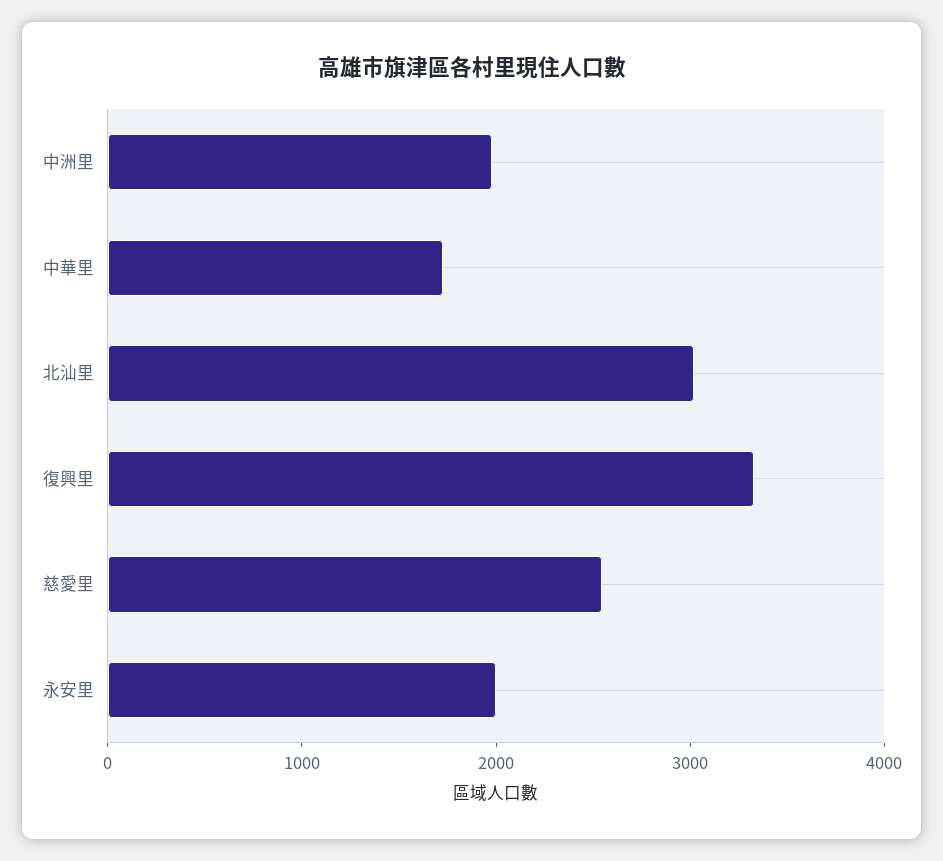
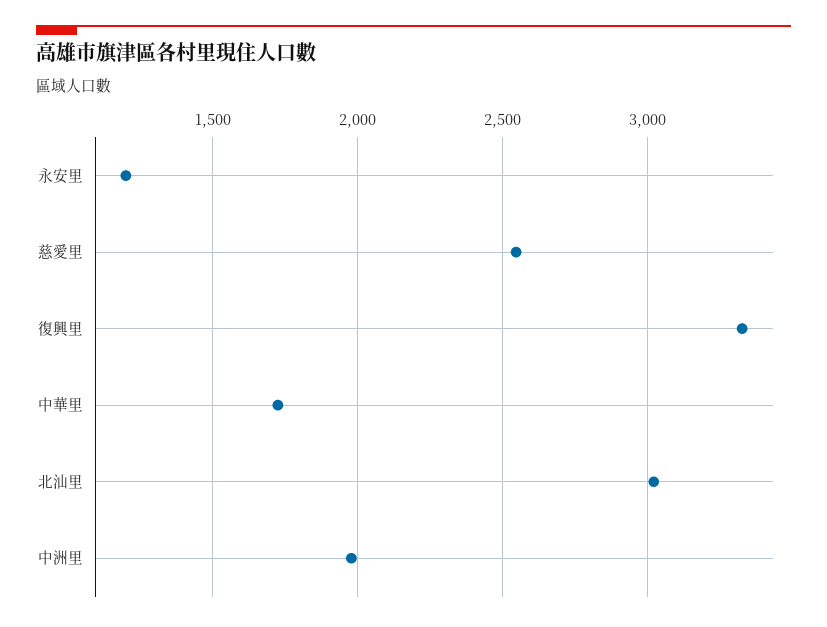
  {
    "中洲里": 2000,
    "中華里": 1700,
    "北汕里": 3000,
    "復興里": 3350,
    "慈愛里": 2550,
-   "永安里": 2000
+   "永安里": 1200
  }

